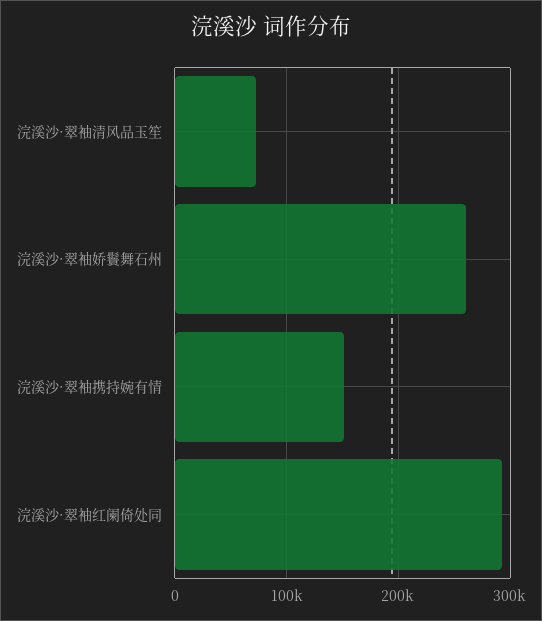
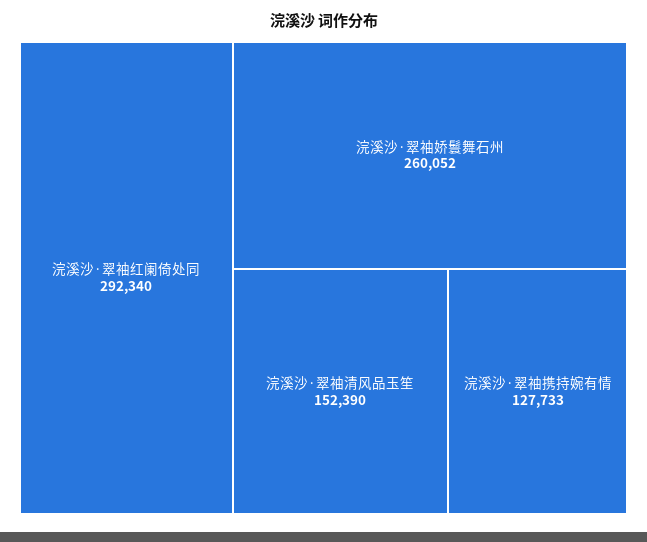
  {
-   "浣溪沙·翠袖清风品玉笙": 70000,
+   "浣溪沙·翠袖清风品玉笙": 152390,
    "浣溪沙·翠袖娇鬟舞石州": 260052,
-   "浣溪沙·翠袖携持婉有情": 150000,
+   "浣溪沙·翠袖携持婉有情": 127733,
    "浣溪沙·翠袖红阑倚处同": 292340
  }

